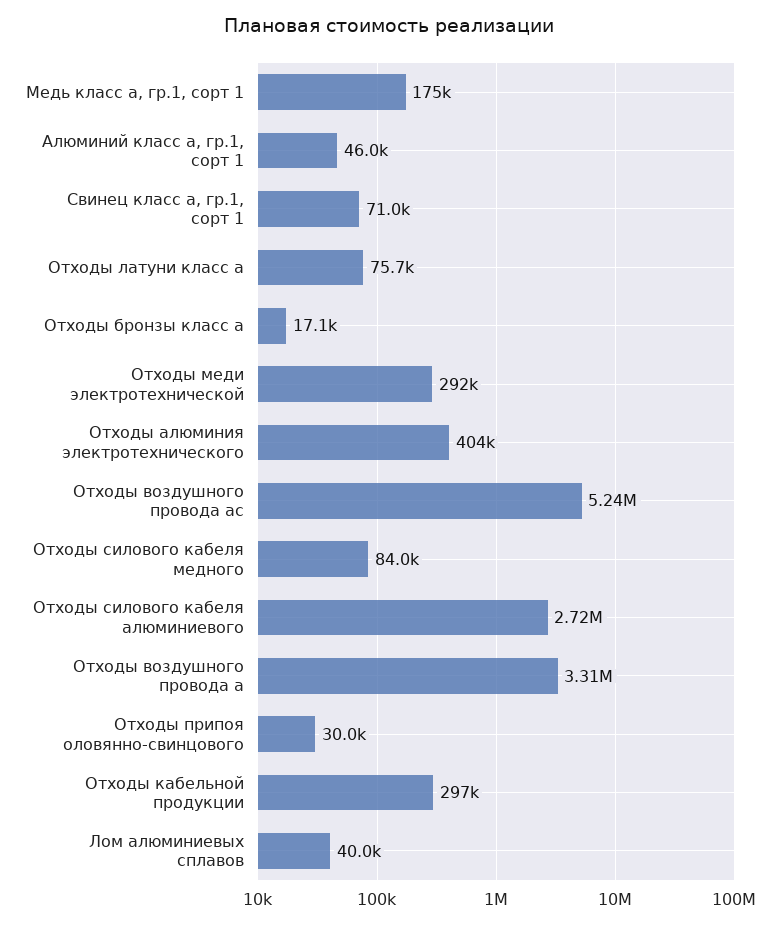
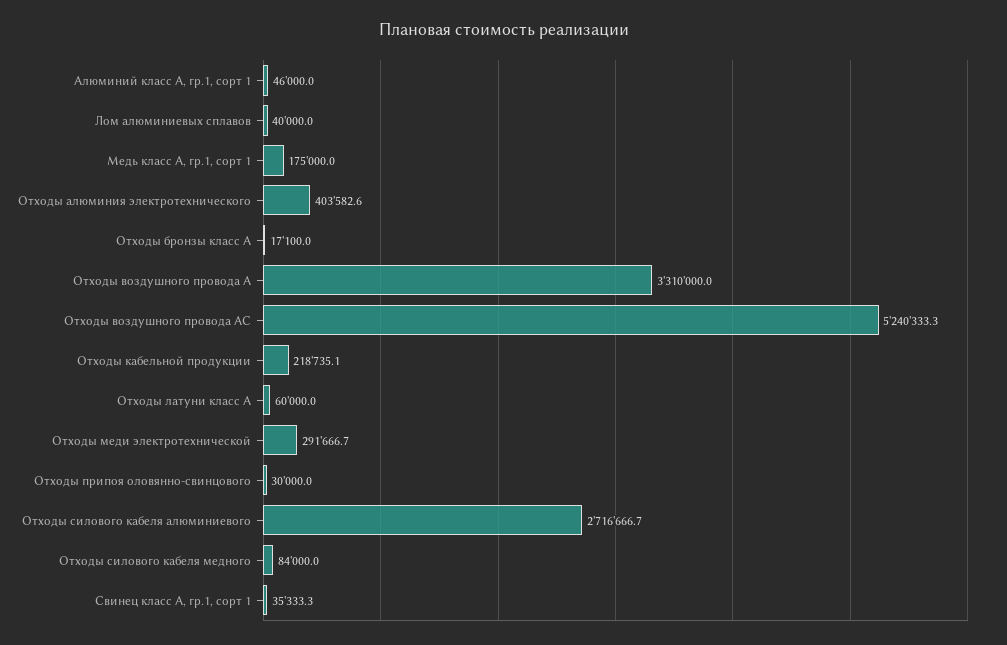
  {
    "Медь класс а, гр.1, сорт 1": 175000,
    "Алюминий класс а, гр.1, сорт 1": 46000,
-   "Свинец класс а, гр.1, сорт 1": 71000,
+   "Свинец класс а, гр.1, сорт 1": 35333.3,
-   "Отходы латуни класс а": 75700,
+   "Отходы латуни класс а": 60000,
    "Отходы бронзы класс а": 17100,
    "Отходы меди электротехнической": 291666.7,
    "Отходы алюминия электротехнического": 403582.6,
    "Отходы воздушного провода ас": 5240333.3,
    "Отходы силового кабеля медного": 84000,
    "Отходы силового кабеля алюминиевого": 2716666.7,
    "Отходы воздушного провода а": 3310000,
    "Отходы припоя оловянно-свинцового": 30000,
-   "Отходы кабельной продукции": 297000,
+   "Отходы кабельной продукции": 218735.1,
    "Лом алюминиевых сплавов": 40000
  }

